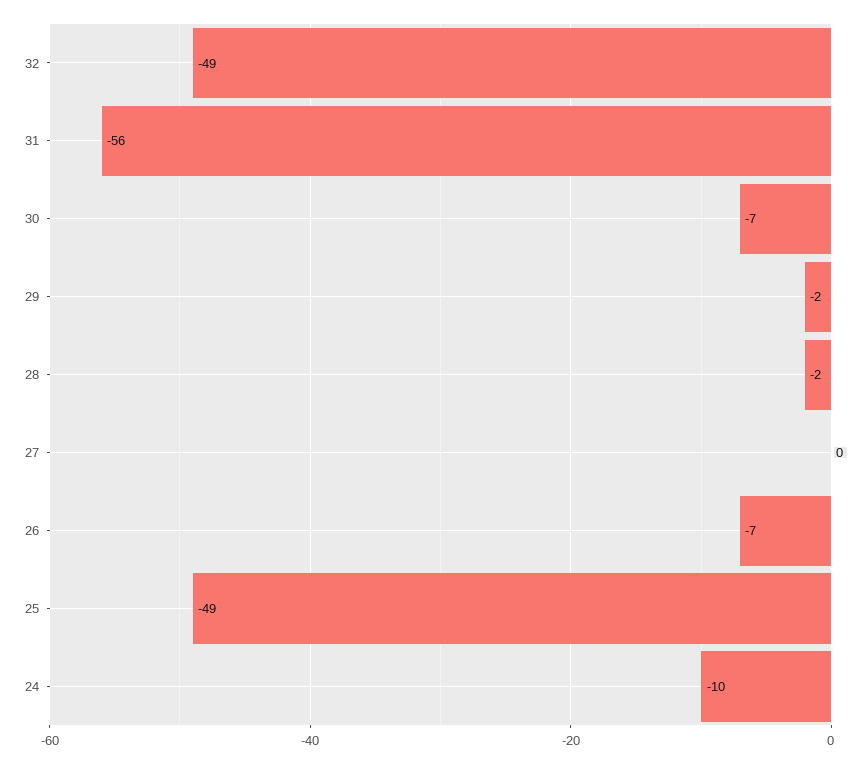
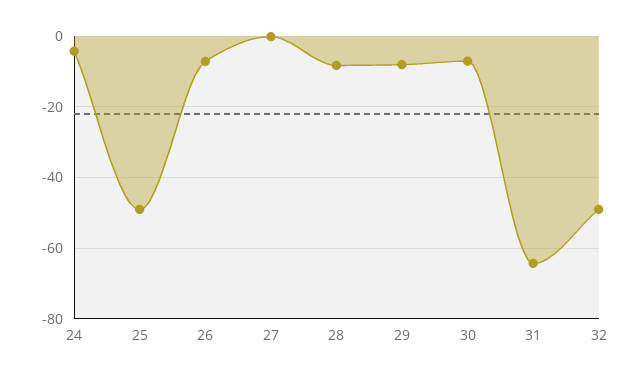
  {
    "32": -49,
-   "31": -56,
+   "31": -64,
    "30": -7,
-   "29": -2,
+   "29": -8,
-   "28": -2,
+   "28": -8,
    "27": 0,
    "26": -7,
    "25": -49,
-   "24": -10
+   "24": -4
  }

